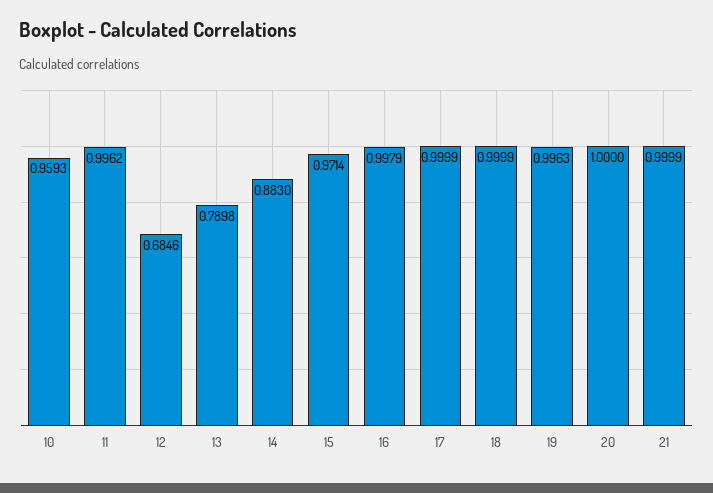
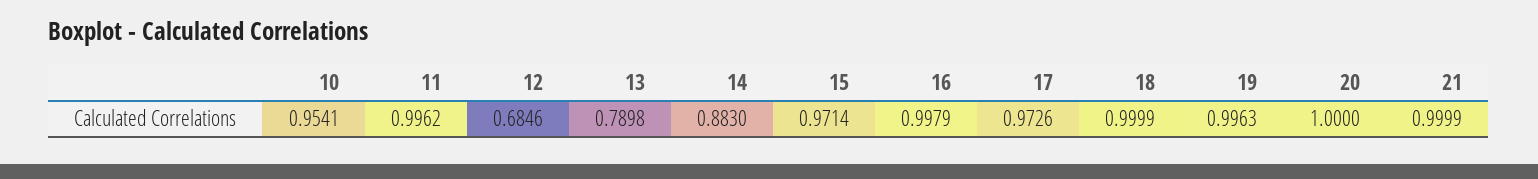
  {
-   "10": 0.9593,
+   "10": 0.9541,
    "11": 0.9962,
    "12": 0.6846,
    "13": 0.7898,
    "14": 0.883,
    "15": 0.9714,
    "16": 0.9979,
-   "17": 0.9999,
+   "17": 0.9726,
    "18": 0.9999,
    "19": 0.9963,
    "20": 1,
    "21": 0.9999
  }

